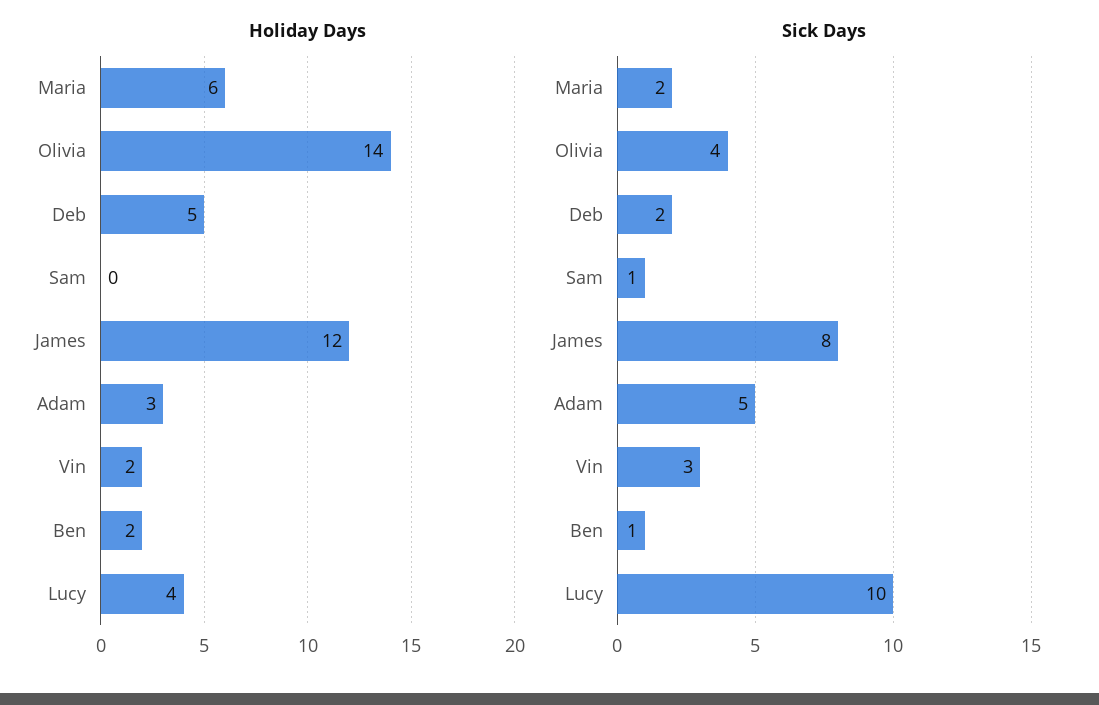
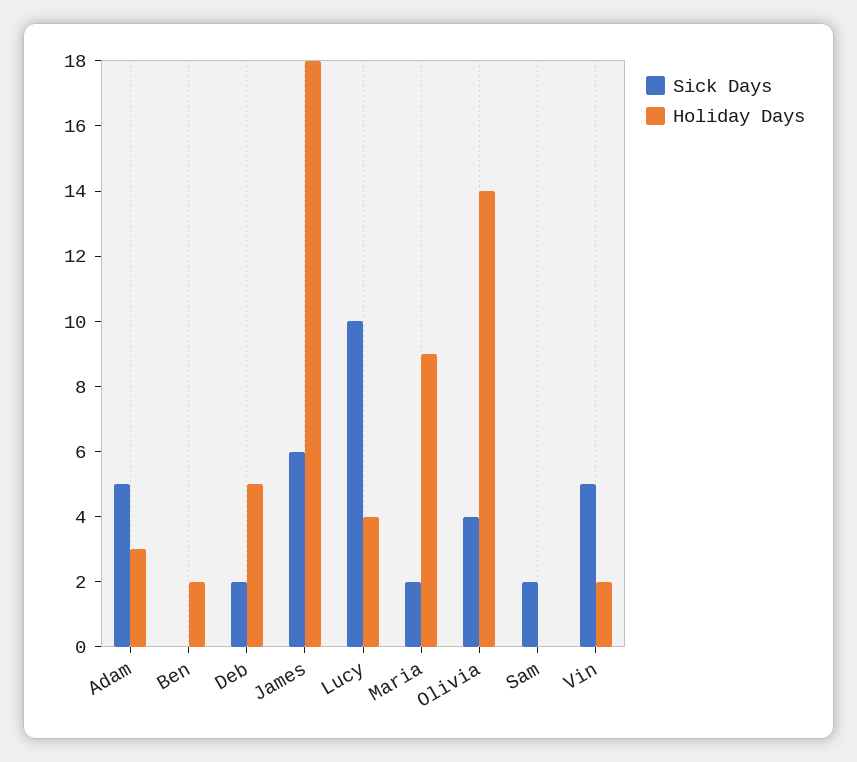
  {
    "Holiday Days": {
-     "Maria": 6,
+     "Maria": 9,
      "Olivia": 14,
      "Deb": 5,
      "Sam": 0,
-     "James": 12,
+     "James": 18,
      "Adam": 3,
      "Vin": 2,
      "Ben": 2,
      "Lucy": 4
    },
    "Sick Days": {
      "Maria": 2,
      "Olivia": 4,
      "Deb": 2,
-     "Sam": 1,
+     "Sam": 2,
-     "James": 8,
+     "James": 6,
      "Adam": 5,
-     "Vin": 3,
+     "Vin": 5,
-     "Ben": 1,
+     "Ben": 0,
      "Lucy": 10
    }
  }

